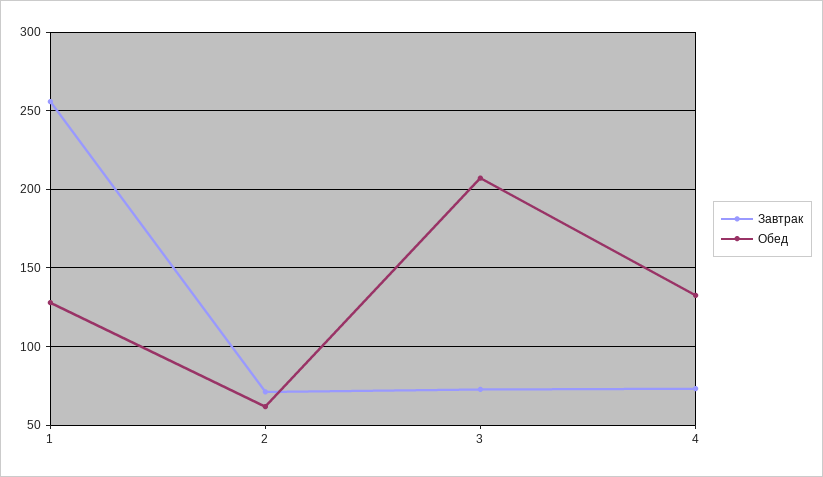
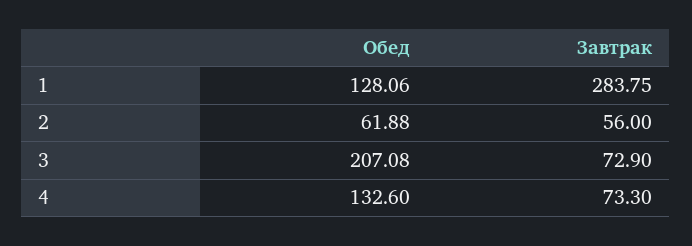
  {
    "Завтрак": {
-     "1": 255,
+     "1": 283.75,
-     "2": 70,
+     "2": 56,
      "3": 72.9,
      "4": 73.3
    },
    "Обед": {
      "1": 128.06,
      "2": 61.88,
      "3": 207.08,
      "4": 132.6
    }
  }

